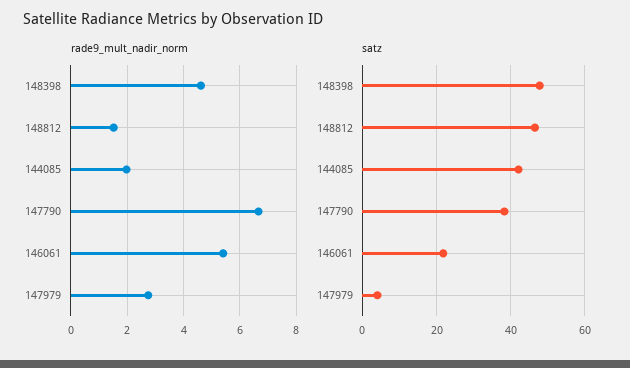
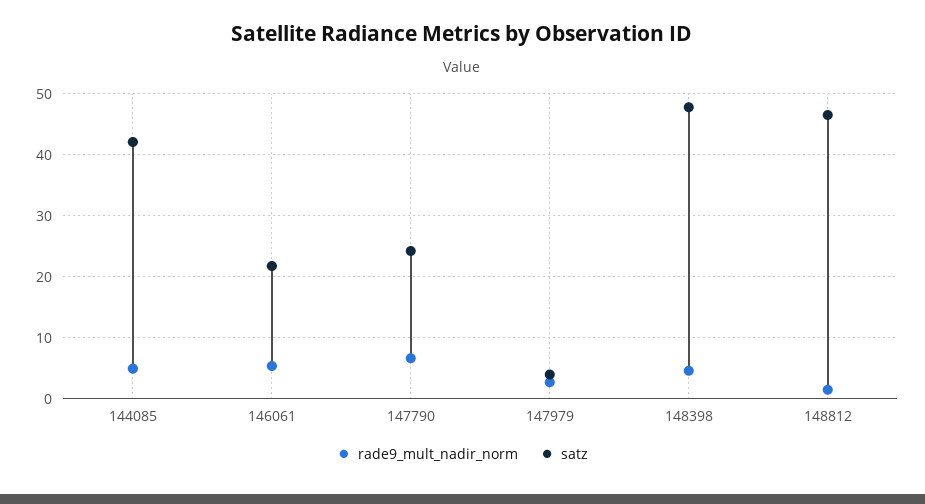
  {
    "rade9_mult_nadir_norm": {
      "148398": 4.5,
      "148812": 1.5,
-     "144085": 2,
+     "144085": 5,
      "147790": 6.75,
      "146061": 5.5,
      "147979": 2.75
    },
    "satz": {
      "148398": 48,
      "148812": 47,
      "144085": 42,
-     "147790": 38,
+     "147790": 24,
      "146061": 22,
      "147979": 4
    }
  }

